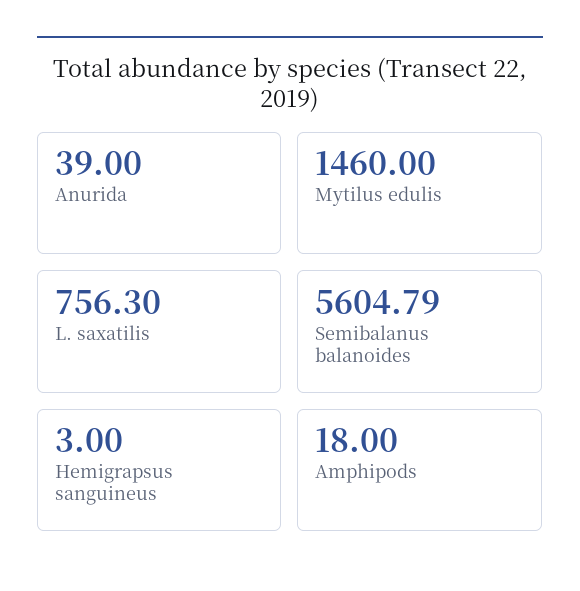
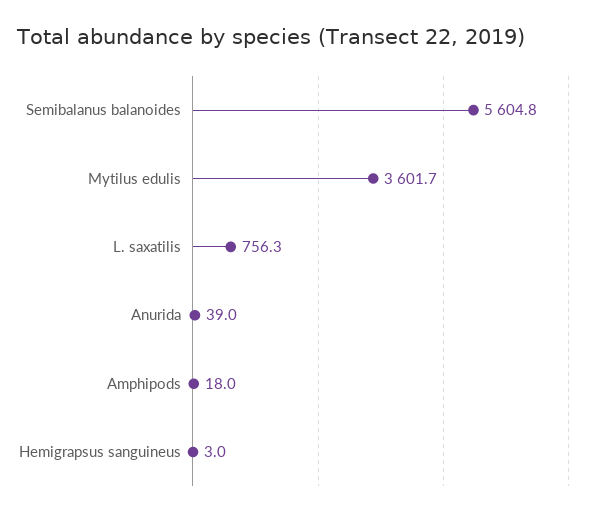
  {
    "Anurida": 39,
-   "Mytilus edulis": 1460,
+   "Mytilus edulis": 3601.7,
    "L. saxatilis": 756.3,
    "Semibalanus balanoides": 5604.79,
    "Hemigrapsus sanguineus": 3,
    "Amphipods": 18
  }

